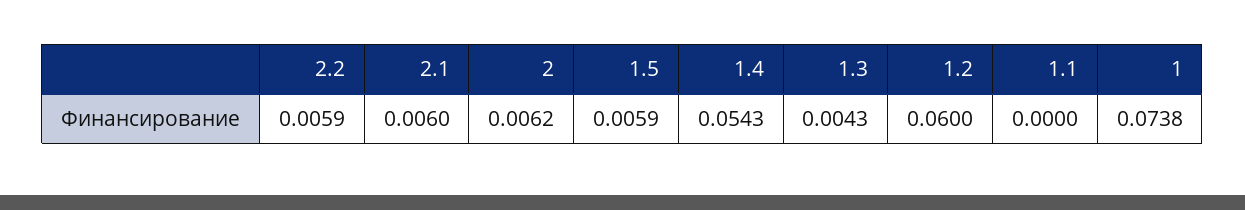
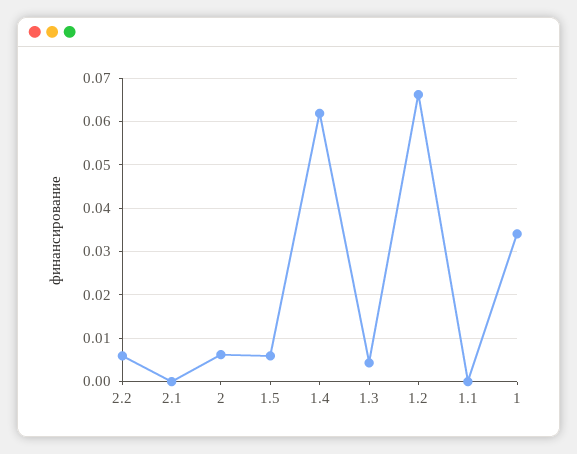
  {
    "2.2": 0.0059,
-   "2.1": 0.006,
+   "2.1": 0,
    "2": 0.0062,
    "1.5": 0.0059,
-   "1.4": 0.0543,
+   "1.4": 0.062,
    "1.3": 0.0043,
-   "1.2": 0.06,
+   "1.2": 0.066,
    "1.1": 0,
-   "1": 0.0738
+   "1": 0.034
  }

